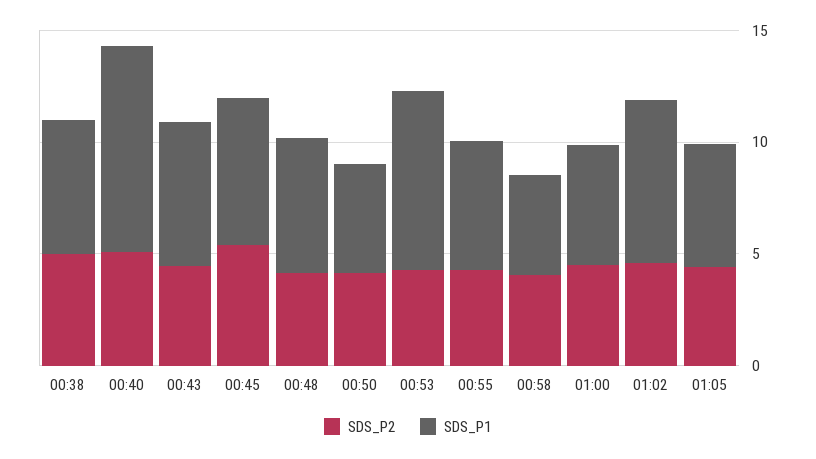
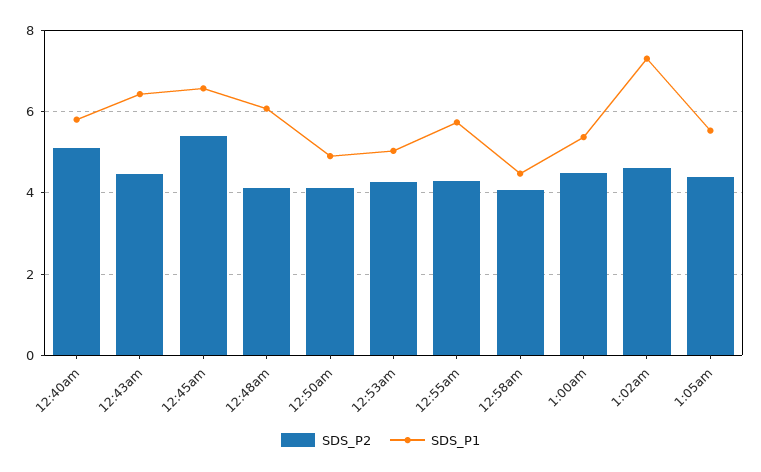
  {
    "SDS_P2": {
-     "00:38": 5,
      "00:40": 5.2,
      "00:43": 4.4,
      "00:45": 5.4,
      "00:48": 4.2,
      "00:50": 4.2,
      "00:53": 4.2,
      "00:55": 4.4,
      "00:58": 4,
      "01:00": 4.6,
      "01:02": 4.6,
      "01:05": 4.4
    },
    "SDS_P1": {
-     "00:38": 6,
-     "00:40": 9,
+     "00:40": 5.8,
      "00:43": 6.4,
      "00:45": 6.6,
      "00:48": 6,
      "00:50": 5,
-     "00:53": 8,
+     "00:53": 5,
      "00:55": 5.8,
      "00:58": 4.4,
      "01:00": 5.4,
      "01:02": 7.4,
      "01:05": 5.6
    }
  }

